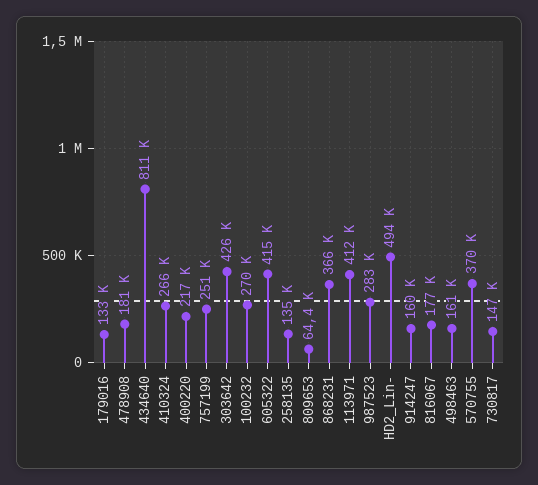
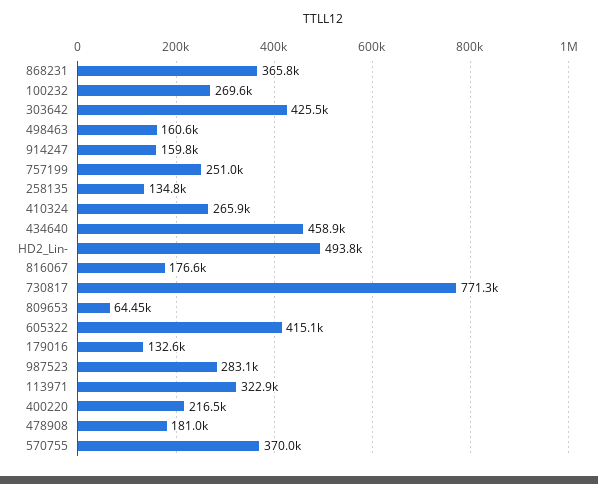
  {
    "179016": 132600,
    "478908": 181000,
-   "434640": 811000,
+   "434640": 458900,
    "410324": 265900,
    "400220": 216500,
    "757199": 251000,
    "303642": 425500,
    "100232": 269600,
    "605322": 415100,
    "258135": 134800,
    "809653": 64450,
    "868231": 365800,
-   "113971": 412000,
+   "113971": 322900,
    "987523": 283100,
    "HD2_Lin-": 493800,
    "914247": 159800,
    "816067": 176600,
    "498463": 160600,
    "570755": 370000,
-   "730817": 147000
+   "730817": 771300
  }

